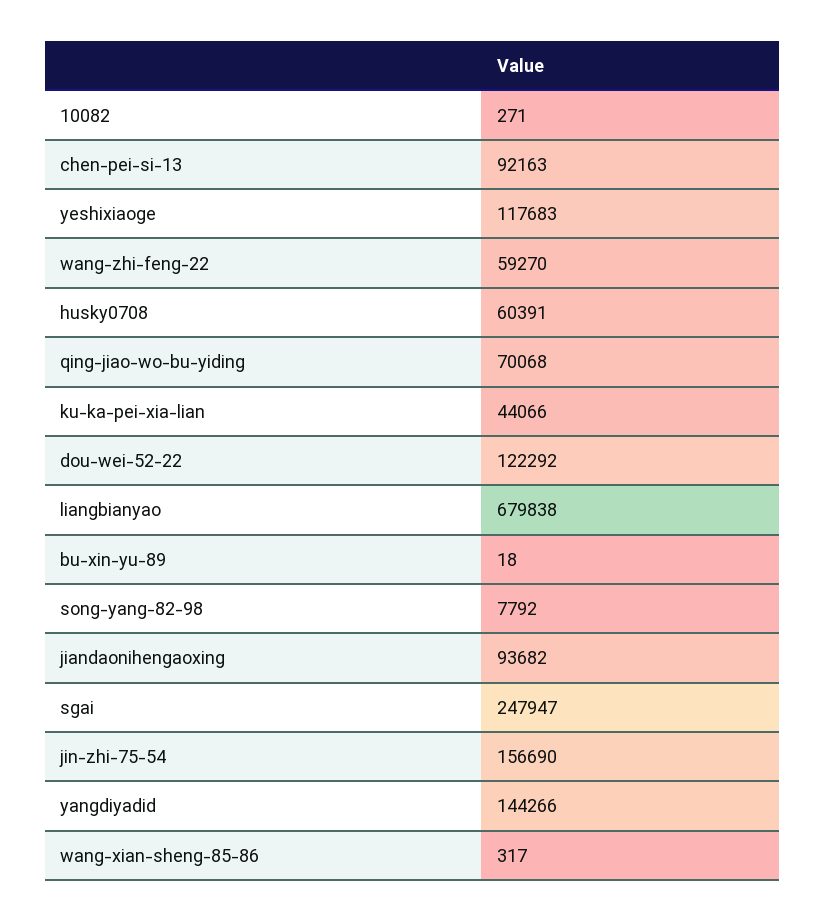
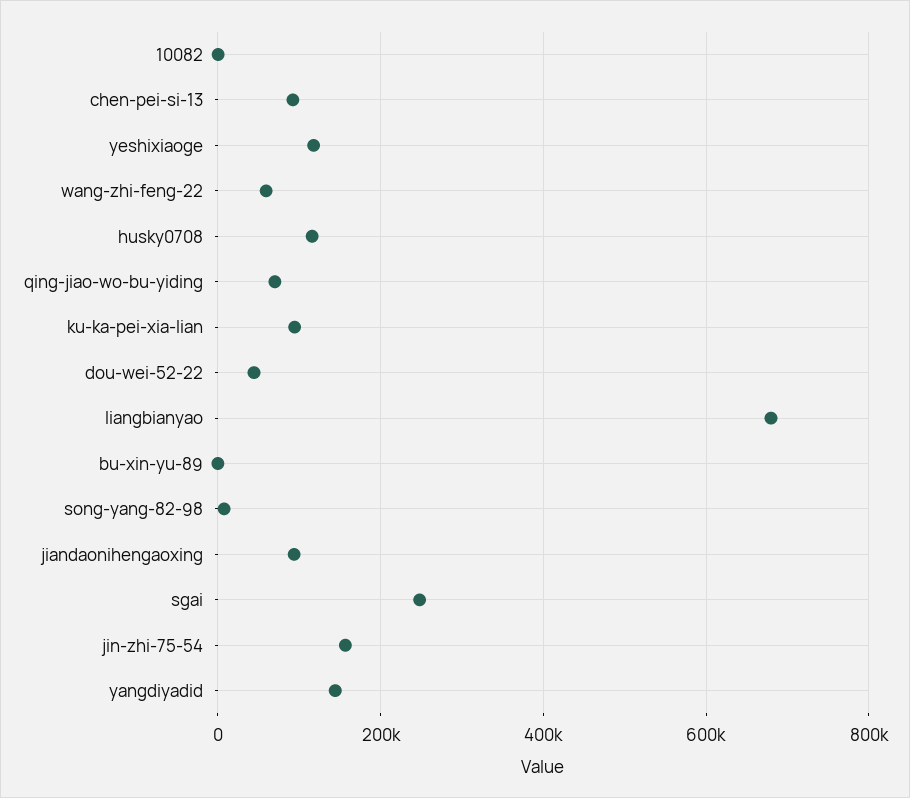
  {
    "10082": 271,
    "chen-pei-si-13": 92163,
    "yeshixiaoge": 117683,
    "wang-zhi-feng-22": 59270,
-   "husky0708": 60391,
+   "husky0708": 120000,
    "qing-jiao-wo-bu-yiding": 70068,
-   "ku-ka-pei-xia-lian": 44066,
+   "ku-ka-pei-xia-lian": 100000,
-   "dou-wei-52-22": 122292,
+   "dou-wei-52-22": 40000,
    "liangbianyao": 679838,
    "bu-xin-yu-89": 18,
    "song-yang-82-98": 7792,
    "jiandaonihengaoxing": 93682,
    "sgai": 247947,
    "jin-zhi-75-54": 156690,
-   "yangdiyadid": 144266,
+   "yangdiyadid": 144266
-   "wang-xian-sheng-85-86": 317
  }

